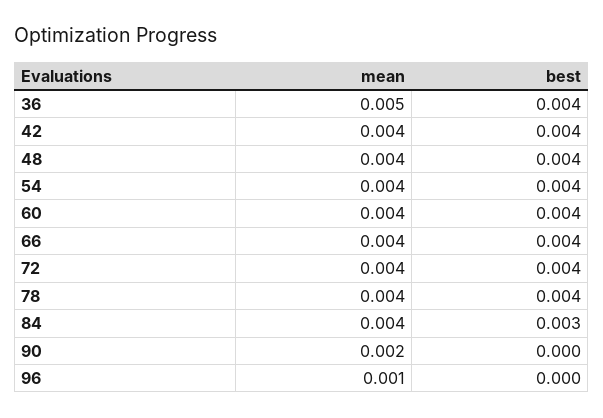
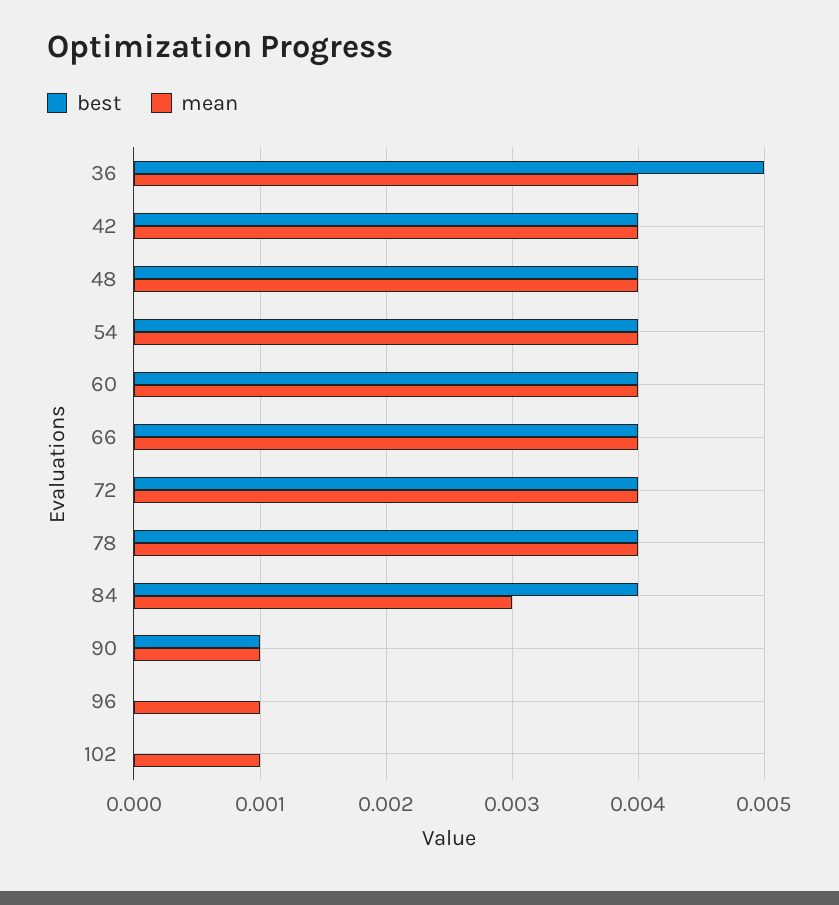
  {
    "mean": {
-     "36": 0.005,
+     "36": 0.004,
      "42": 0.004,
      "48": 0.004,
      "54": 0.004,
      "60": 0.004,
      "66": 0.004,
      "72": 0.004,
      "78": 0.004,
-     "84": 0.004,
+     "84": 0.003,
-     "90": 0.002,
+     "90": 0.001,
-     "96": 0.001
+     "96": 0.001,
+     "102": 0.001
    },
    "best": {
-     "36": 0.004,
+     "36": 0.005,
      "42": 0.004,
      "48": 0.004,
      "54": 0.004,
      "60": 0.004,
      "66": 0.004,
      "72": 0.004,
      "78": 0.004,
-     "84": 0.003,
+     "84": 0.004,
-     "90": 0,
+     "90": 0.001,
-     "96": 0
+     "96": 0,
+     "102": 0
    }
  }

